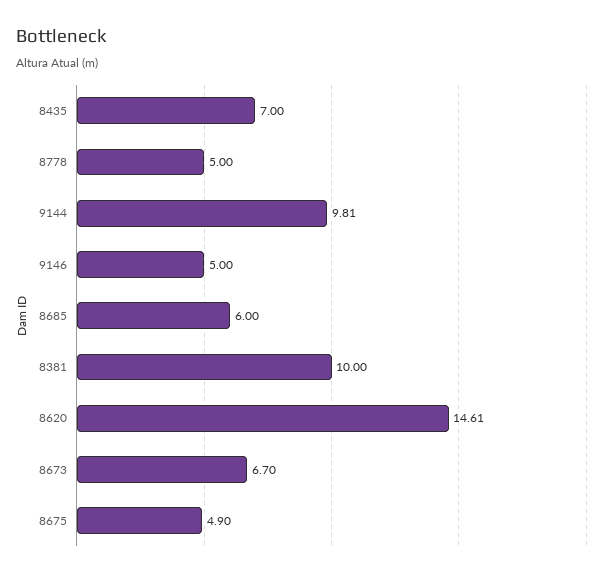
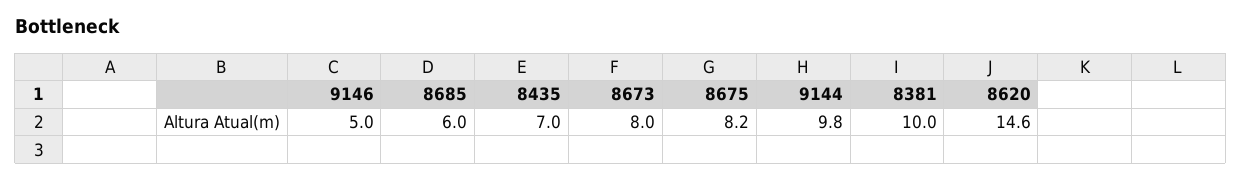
  {
    "8435": 7,
-   "8778": 5,
    "9144": 9.81,
    "9146": 5,
    "8685": 6,
    "8381": 10,
    "8620": 14.61,
-   "8673": 6.7,
+   "8673": 8,
-   "8675": 4.9
+   "8675": 8.2
  }

